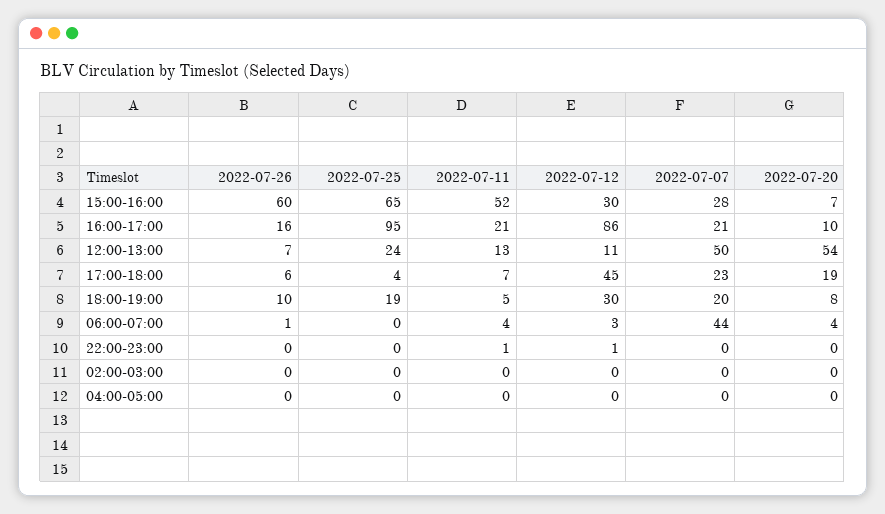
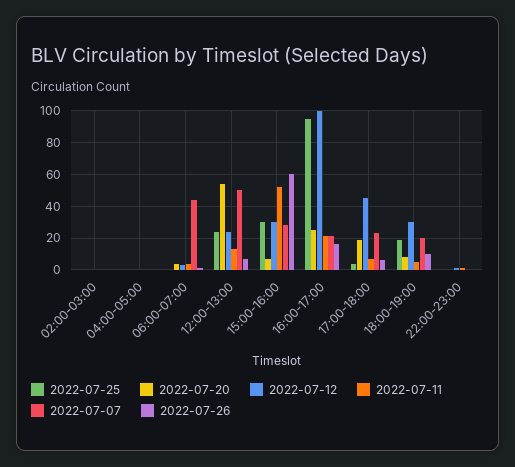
  {
    "2022-07-26": {
      "15:00-16:00": 60,
      "16:00-17:00": 16,
      "12:00-13:00": 7,
      "17:00-18:00": 6,
      "18:00-19:00": 10,
      "06:00-07:00": 1,
      "22:00-23:00": 0,
      "02:00-03:00": 0,
      "04:00-05:00": 0
    },
    "2022-07-25": {
-     "15:00-16:00": 65,
+     "15:00-16:00": 30,
      "16:00-17:00": 95,
      "12:00-13:00": 24,
      "17:00-18:00": 4,
      "18:00-19:00": 19,
      "06:00-07:00": 0,
      "22:00-23:00": 0,
      "02:00-03:00": 0,
      "04:00-05:00": 0
    },
    "2022-07-11": {
      "15:00-16:00": 52,
      "16:00-17:00": 21,
      "12:00-13:00": 13,
      "17:00-18:00": 7,
      "18:00-19:00": 5,
      "06:00-07:00": 4,
      "22:00-23:00": 1,
      "02:00-03:00": 0,
      "04:00-05:00": 0
    },
    "2022-07-12": {
      "15:00-16:00": 30,
-     "16:00-17:00": 86,
+     "16:00-17:00": 100,
-     "12:00-13:00": 11,
+     "12:00-13:00": 25,
      "17:00-18:00": 45,
      "18:00-19:00": 30,
      "06:00-07:00": 3,
      "22:00-23:00": 1,
      "02:00-03:00": 0,
      "04:00-05:00": 0
    },
    "2022-07-07": {
      "15:00-16:00": 28,
      "16:00-17:00": 21,
      "12:00-13:00": 50,
      "17:00-18:00": 23,
      "18:00-19:00": 20,
      "06:00-07:00": 44,
      "22:00-23:00": 0,
      "02:00-03:00": 0,
      "04:00-05:00": 0
    },
    "2022-07-20": {
      "15:00-16:00": 7,
-     "16:00-17:00": 10,
+     "16:00-17:00": 25,
      "12:00-13:00": 54,
      "17:00-18:00": 19,
      "18:00-19:00": 8,
      "06:00-07:00": 4,
      "22:00-23:00": 0,
      "02:00-03:00": 0,
      "04:00-05:00": 0
    }
  }

